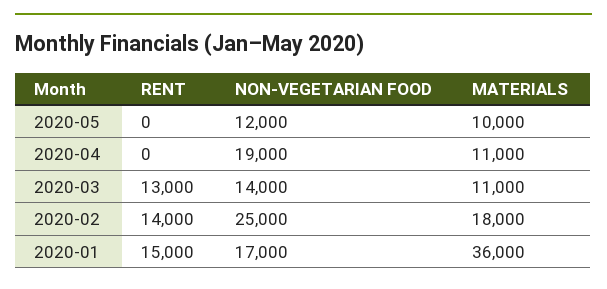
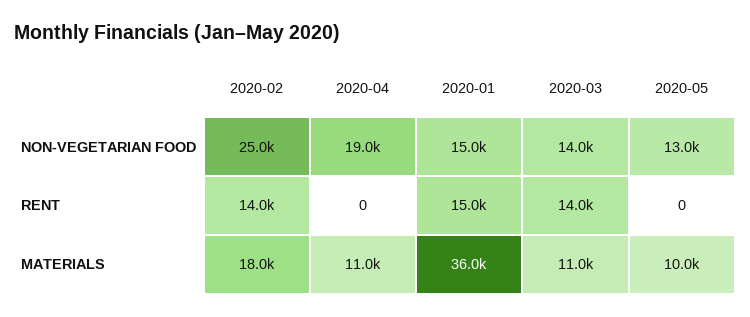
  {
    "RENT": {
      "2020-05": 0,
      "2020-04": 0,
-     "2020-03": 13000,
+     "2020-03": 14000,
      "2020-02": 14000,
      "2020-01": 15000
    },
    "NON-VEGETARIAN FOOD": {
-     "2020-05": 12000,
+     "2020-05": 13000,
      "2020-04": 19000,
      "2020-03": 14000,
      "2020-02": 25000,
-     "2020-01": 17000
+     "2020-01": 15000
    },
    "MATERIALS": {
      "2020-05": 10000,
      "2020-04": 11000,
      "2020-03": 11000,
      "2020-02": 18000,
      "2020-01": 36000
    }
  }

